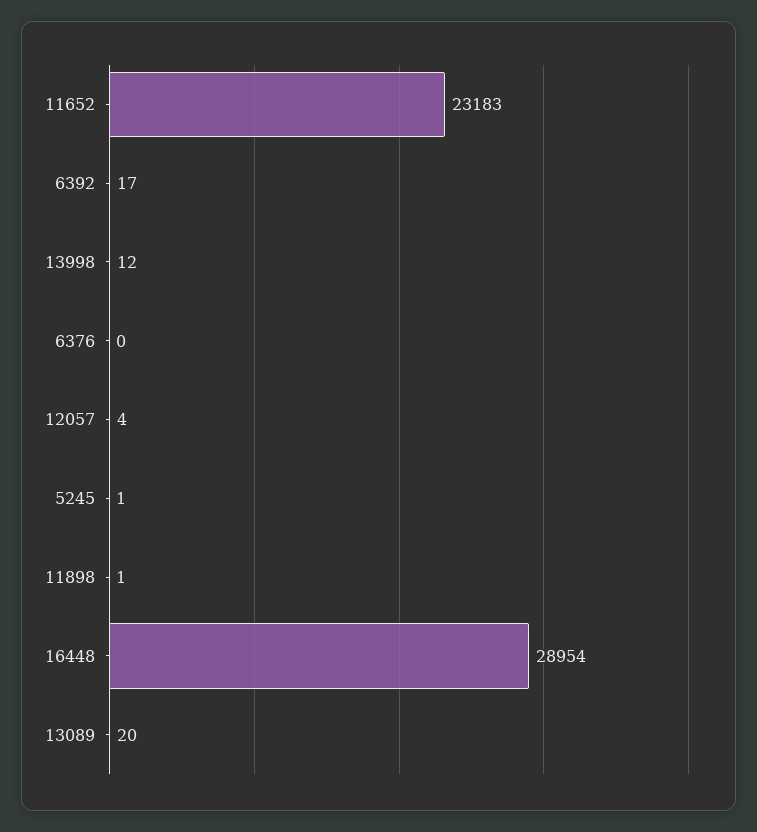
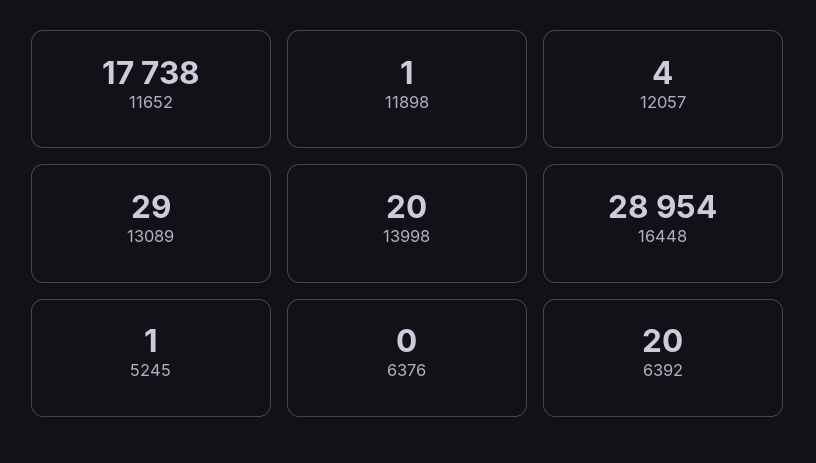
  {
-   "11652": 23183,
+   "11652": 17738,
-   "6392": 17,
+   "6392": 20,
-   "13998": 12,
+   "13998": 20,
    "6376": 0,
    "12057": 4,
    "5245": 1,
    "11898": 1,
    "16448": 28954,
-   "13089": 20
+   "13089": 29
  }

